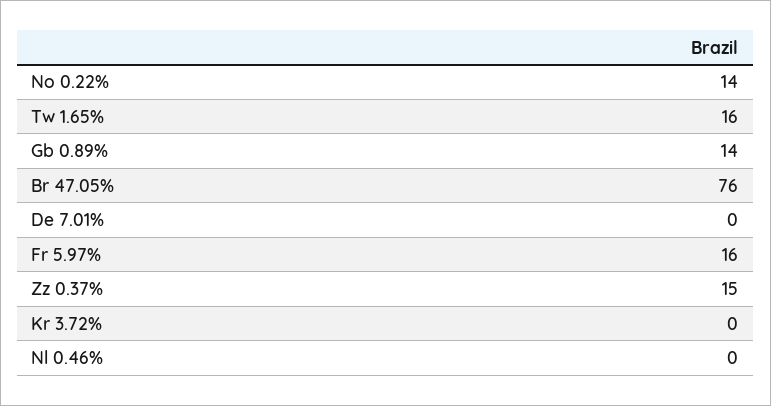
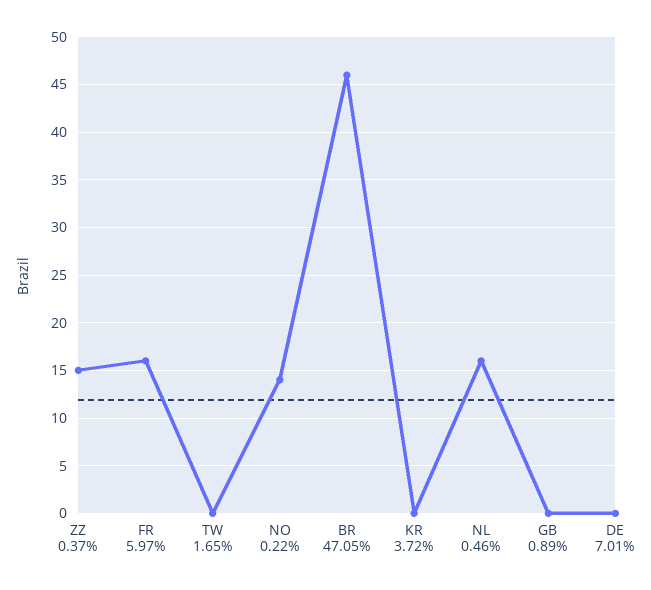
  {
    "No 0.22%": 14,
-   "Tw 1.65%": 16,
+   "Tw 1.65%": 0,
-   "Gb 0.89%": 14,
+   "Gb 0.89%": 0,
-   "Br 47.05%": 76,
+   "Br 47.05%": 46,
    "De 7.01%": 0,
    "Fr 5.97%": 16,
    "Zz 0.37%": 15,
    "Kr 3.72%": 0,
-   "Nl 0.46%": 0
+   "Nl 0.46%": 16
  }

